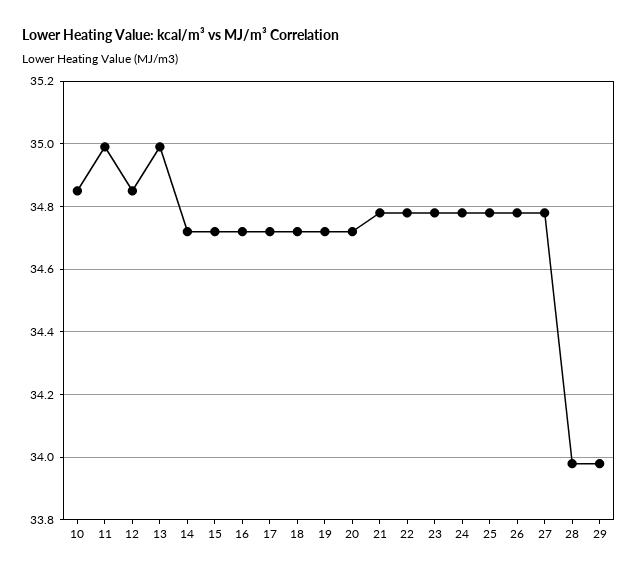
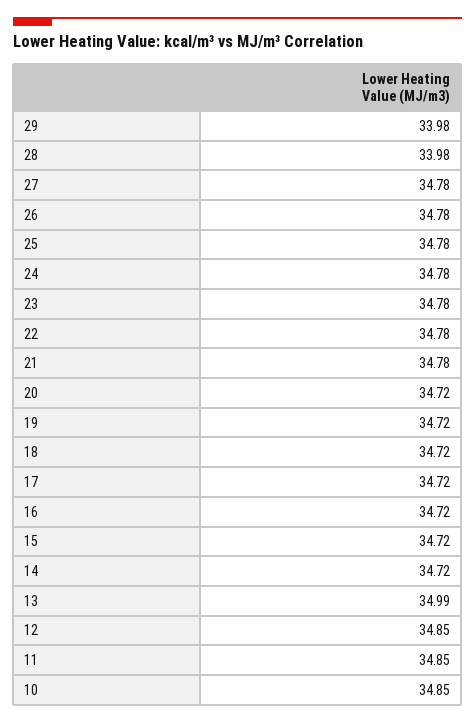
  {
    "10": 34.85,
-   "11": 35,
+   "11": 34.85,
    "12": 34.85,
    "13": 34.99,
    "14": 34.72,
    "15": 34.72,
    "16": 34.72,
    "17": 34.72,
    "18": 34.72,
    "19": 34.72,
    "20": 34.72,
    "21": 34.78,
    "22": 34.78,
    "23": 34.78,
    "24": 34.78,
    "25": 34.78,
    "26": 34.78,
    "27": 34.78,
    "28": 33.98,
    "29": 33.98
  }

